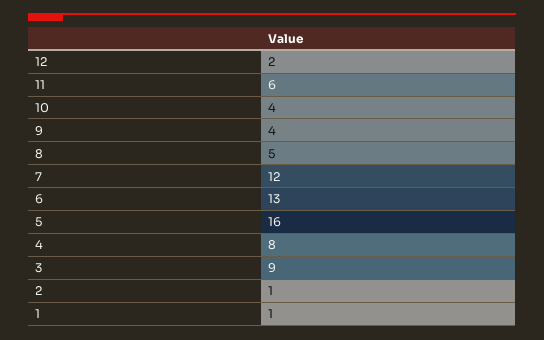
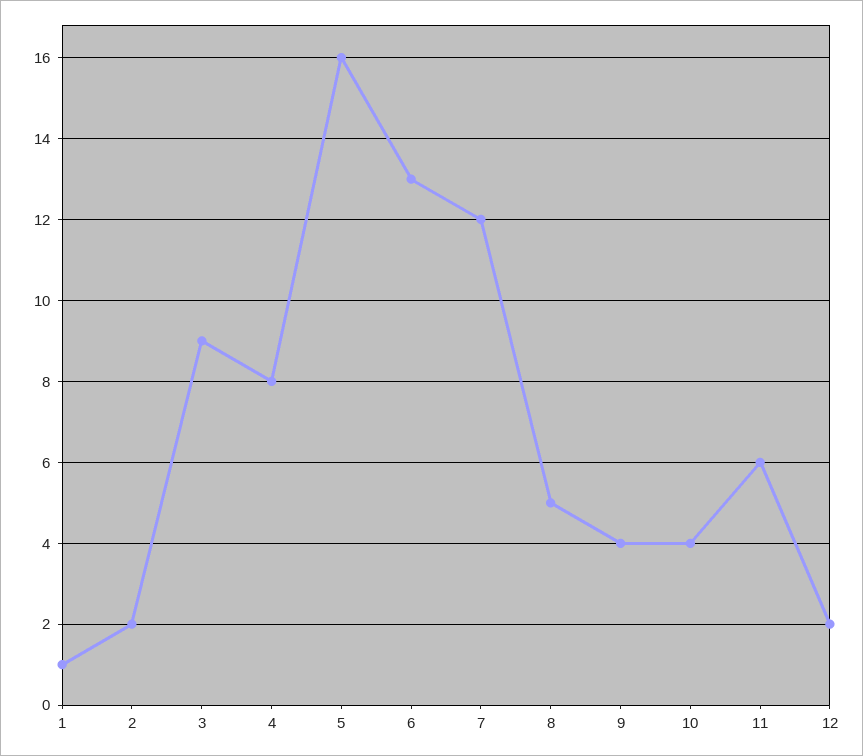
  {
    "12": 2,
    "11": 6,
    "10": 4,
    "9": 4,
    "8": 5,
    "7": 12,
    "6": 13,
    "5": 16,
    "4": 8,
    "3": 9,
-   "2": 1,
+   "2": 2,
    "1": 1
  }

